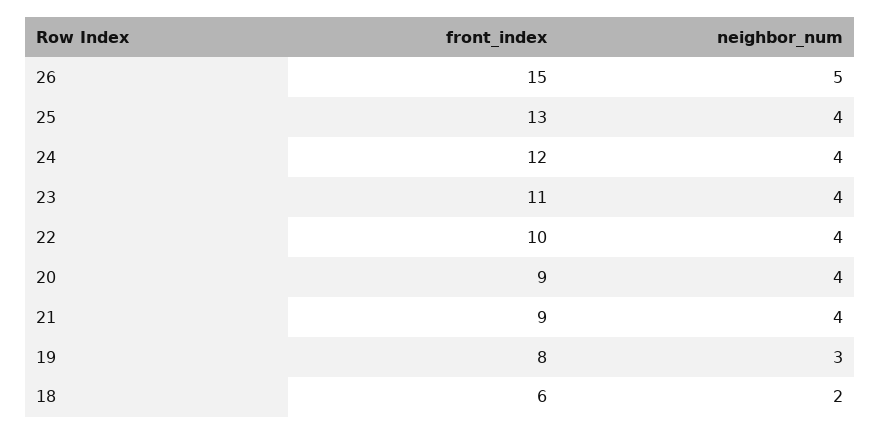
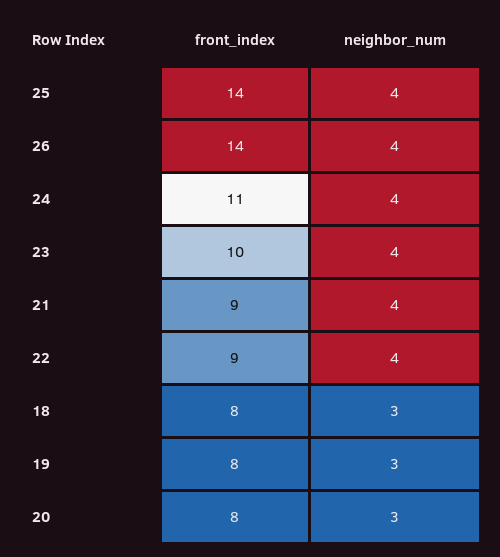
  {
    "front_index": {
-     "26": 15,
+     "26": 14,
-     "25": 13,
+     "25": 14,
-     "24": 12,
+     "24": 11,
-     "23": 11,
+     "23": 10,
-     "22": 10,
+     "22": 9,
-     "20": 9,
+     "20": 8,
      "21": 9,
      "19": 8,
-     "18": 6
+     "18": 8
    },
    "neighbor_num": {
-     "26": 5,
+     "26": 4,
      "25": 4,
      "24": 4,
      "23": 4,
      "22": 4,
-     "20": 4,
+     "20": 3,
      "21": 4,
      "19": 3,
-     "18": 2
+     "18": 3
    }
  }

